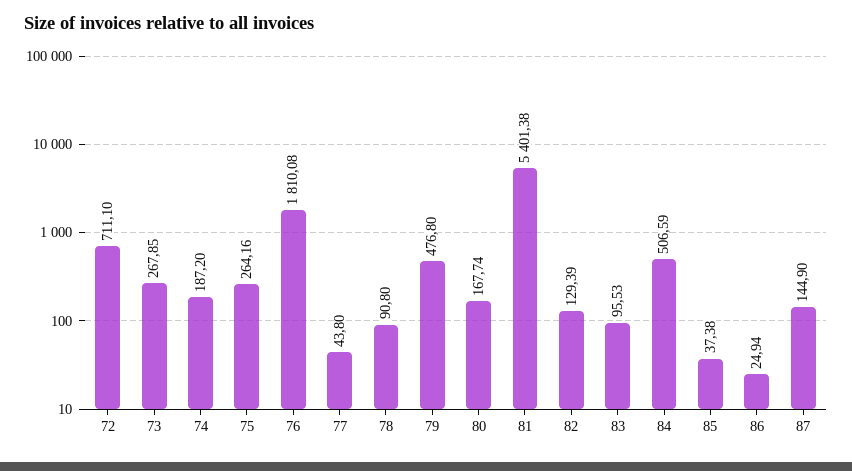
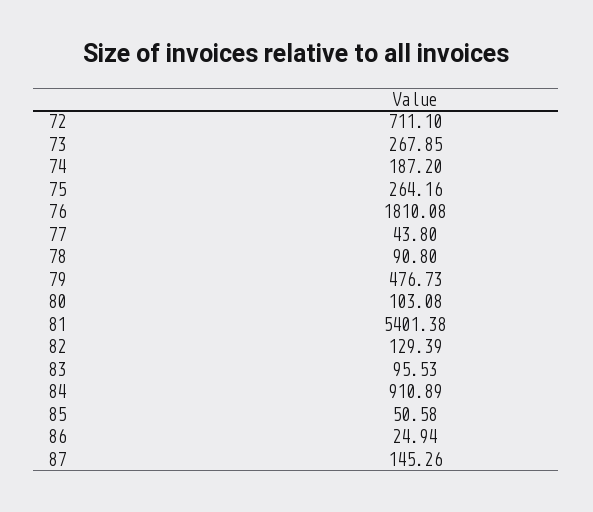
  {
    "72": 711.1,
    "73": 267.85,
    "74": 187.2,
    "75": 264.16,
    "76": 1810.08,
    "77": 43.8,
    "78": 90.8,
-   "79": 476.8,
+   "79": 476.73,
-   "80": 167.74,
+   "80": 103.08,
    "81": 5401.38,
    "82": 129.39,
    "83": 95.53,
-   "84": 506.59,
+   "84": 910.89,
-   "85": 37.38,
+   "85": 50.58,
    "86": 24.94,
-   "87": 144.9
+   "87": 145.26
  }

